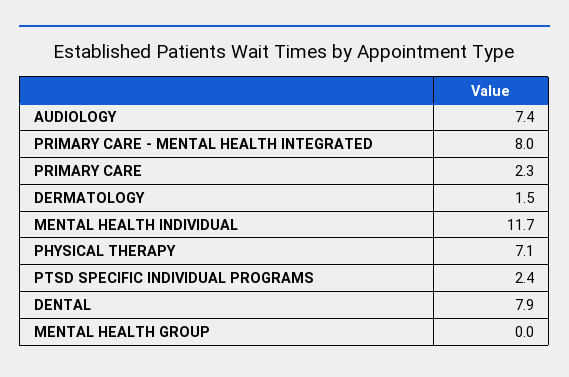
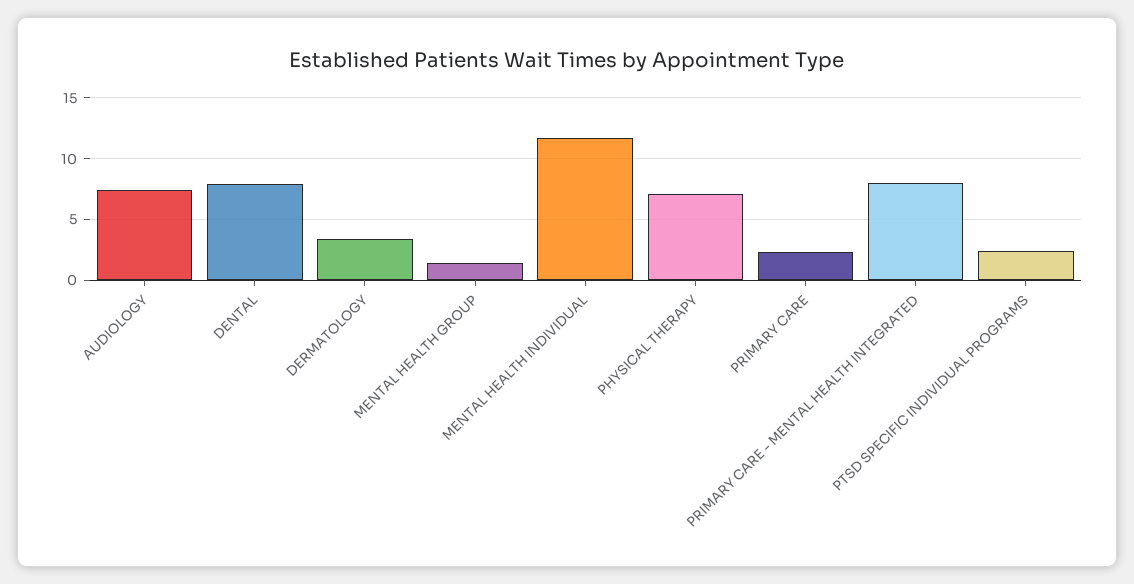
  {
    "AUDIOLOGY": 7.4,
    "PRIMARY CARE - MENTAL HEALTH INTEGRATED": 8,
    "PRIMARY CARE": 2.3,
-   "DERMATOLOGY": 1.5,
+   "DERMATOLOGY": 3.5,
    "MENTAL HEALTH INDIVIDUAL": 11.7,
    "PHYSICAL THERAPY": 7.1,
    "PTSD SPECIFIC INDIVIDUAL PROGRAMS": 2.4,
    "DENTAL": 7.9,
-   "MENTAL HEALTH GROUP": 0
+   "MENTAL HEALTH GROUP": 1.5
  }

